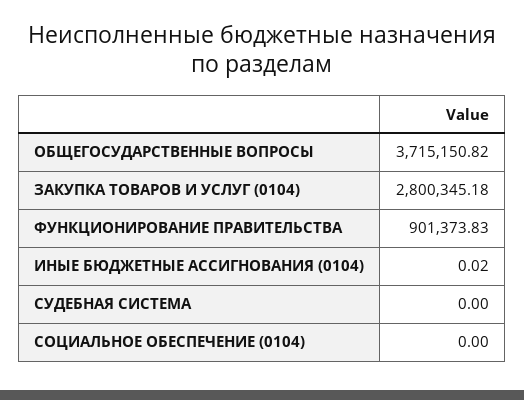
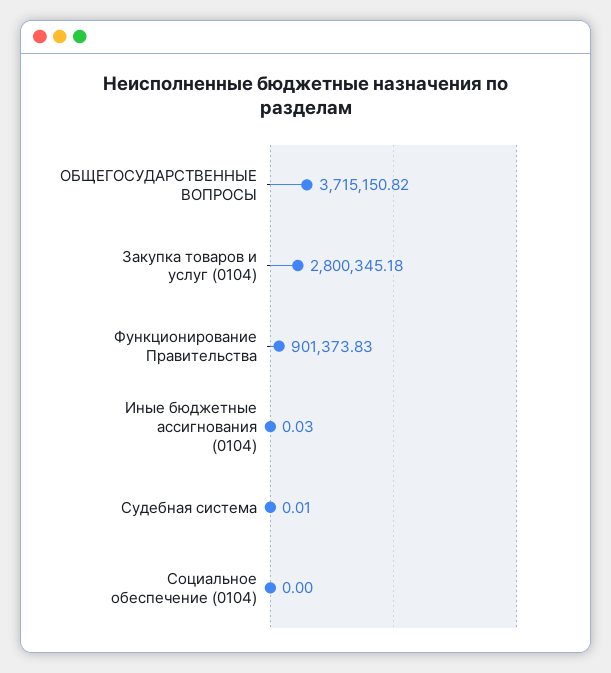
  {
    "ОБЩЕГОСУДАРСТВЕННЫЕ ВОПРОСЫ": 3715150.82,
    "ЗАКУПКА ТОВАРОВ И УСЛУГ (0104)": 2800345.18,
    "ФУНКЦИОНИРОВАНИЕ ПРАВИТЕЛЬСТВА": 901373.83,
-   "ИНЫЕ БЮДЖЕТНЫЕ АССИГНОВАНИЯ (0104)": 0.02,
+   "ИНЫЕ БЮДЖЕТНЫЕ АССИГНОВАНИЯ (0104)": 0.03,
-   "СУДЕБНАЯ СИСТЕМА": 0,
+   "СУДЕБНАЯ СИСТЕМА": 0.01,
    "СОЦИАЛЬНОЕ ОБЕСПЕЧЕНИЕ (0104)": 0
  }

